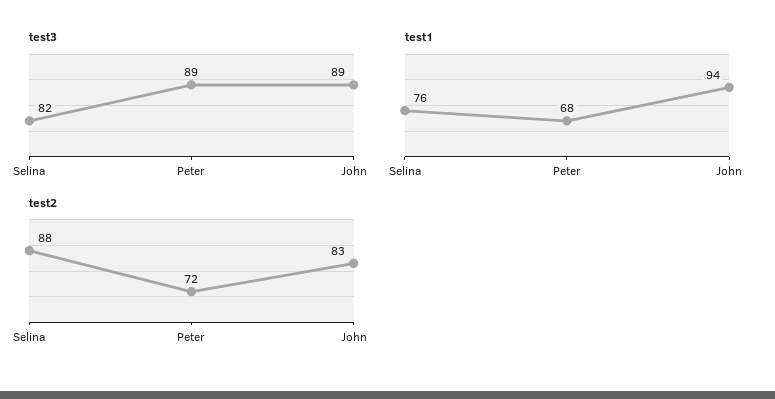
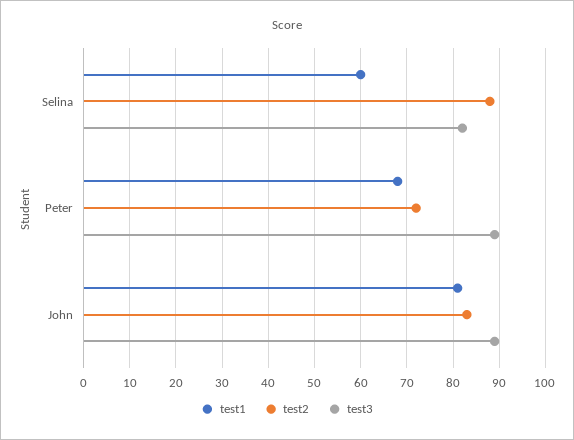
  {
    "test3": {
      "Selina": 82,
      "Peter": 89,
      "John": 89
    },
    "test1": {
-     "Selina": 76,
+     "Selina": 60,
      "Peter": 68,
-     "John": 94
+     "John": 80
    },
    "test2": {
      "Selina": 88,
      "Peter": 72,
      "John": 83
    }
  }

